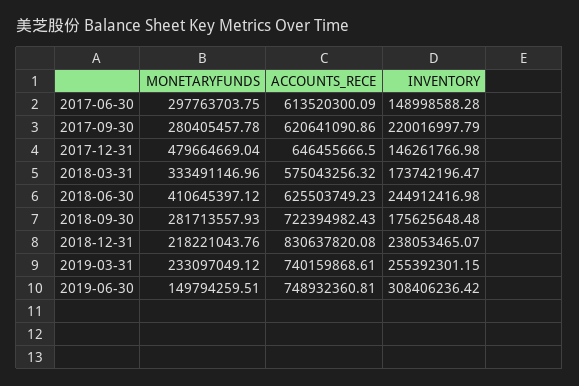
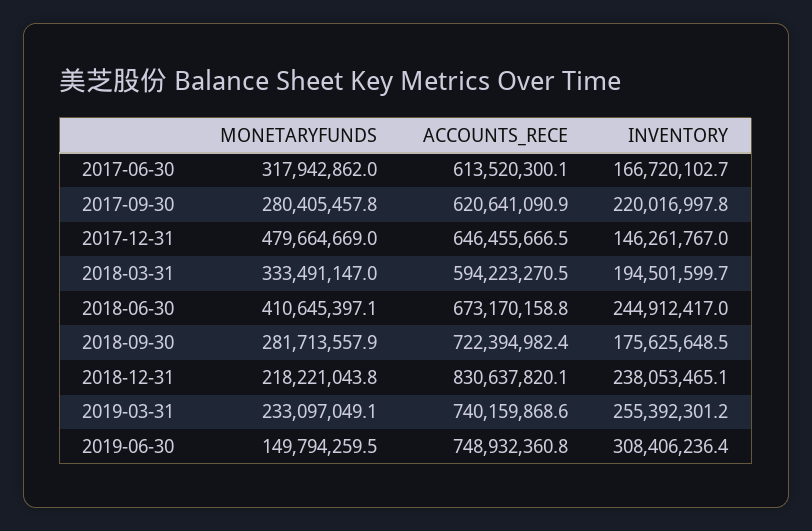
  {
    "MONETARYFUNDS": {
-     "2017-06-30": 297763703.75,
+     "2017-06-30": 317942862,
      "2017-09-30": 280405457.78,
      "2017-12-31": 479664669.04,
      "2018-03-31": 333491146.96,
      "2018-06-30": 410645397.12,
      "2018-09-30": 281713557.93,
      "2018-12-31": 218221043.76,
      "2019-03-31": 233097049.12,
      "2019-06-30": 149794259.51
    },
    "ACCOUNTS_RECE": {
      "2017-06-30": 613520300.09,
      "2017-09-30": 620641090.86,
      "2017-12-31": 646455666.5,
-     "2018-03-31": 575043256.32,
+     "2018-03-31": 594223270.5,
-     "2018-06-30": 625503749.23,
+     "2018-06-30": 673170158.8,
      "2018-09-30": 722394982.43,
      "2018-12-31": 830637820.08,
      "2019-03-31": 740159868.61,
      "2019-06-30": 748932360.81
    },
    "INVENTORY": {
-     "2017-06-30": 148998588.28,
+     "2017-06-30": 166720102.7,
      "2017-09-30": 220016997.79,
      "2017-12-31": 146261766.98,
-     "2018-03-31": 173742196.47,
+     "2018-03-31": 194501599.7,
      "2018-06-30": 244912416.98,
      "2018-09-30": 175625648.48,
      "2018-12-31": 238053465.07,
      "2019-03-31": 255392301.15,
      "2019-06-30": 308406236.42
    }
  }

